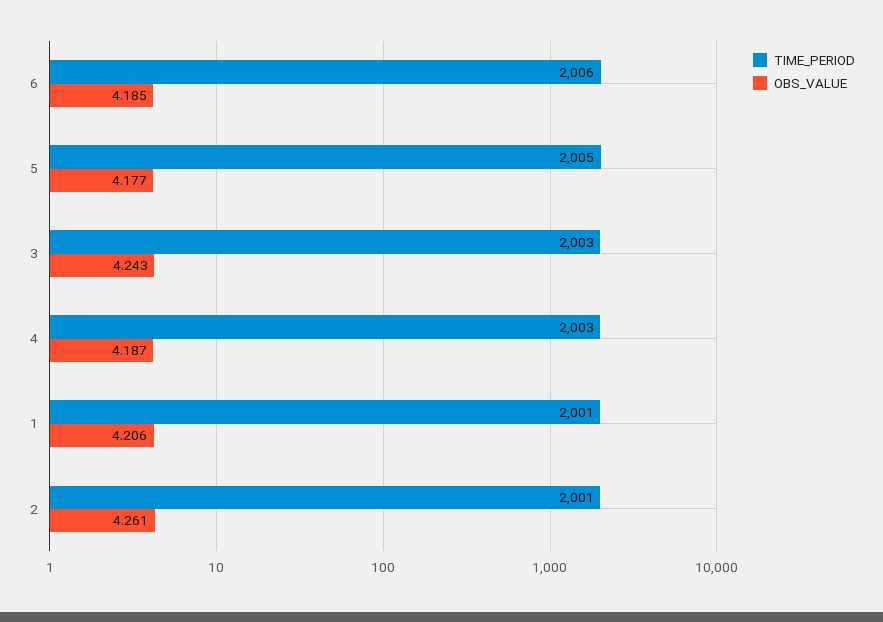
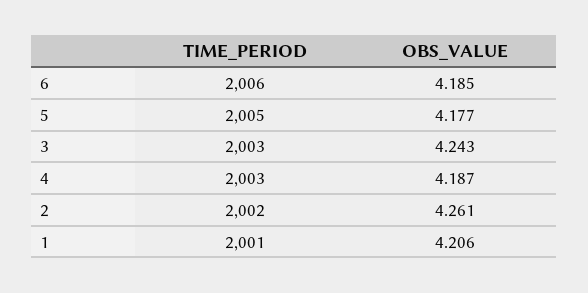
  {
    "TIME_PERIOD": {
      "6": 2006,
      "5": 2005,
      "3": 2003,
      "4": 2003,
      "1": 2001,
-     "2": 2001
+     "2": 2002
    },
    "OBS_VALUE": {
      "6": 4.185,
      "5": 4.177,
      "3": 4.243,
      "4": 4.187,
      "1": 4.206,
      "2": 4.261
    }
  }

